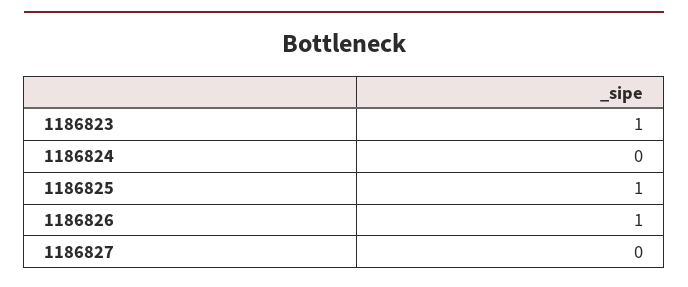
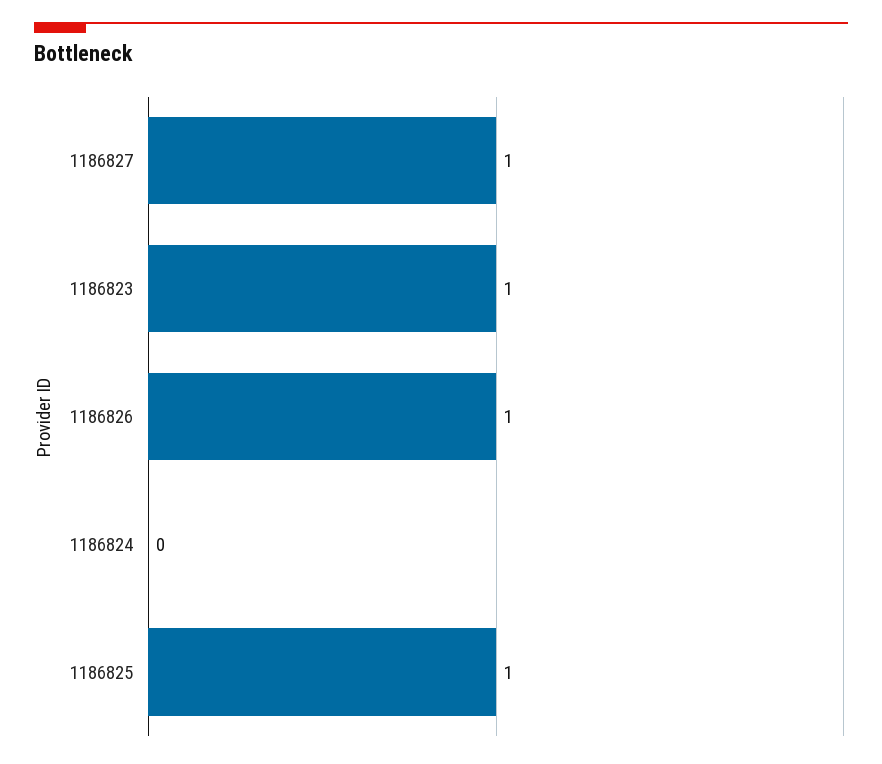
  {
    "1186823": 1,
    "1186824": 0,
    "1186825": 1,
    "1186826": 1,
-   "1186827": 0
+   "1186827": 1
  }

